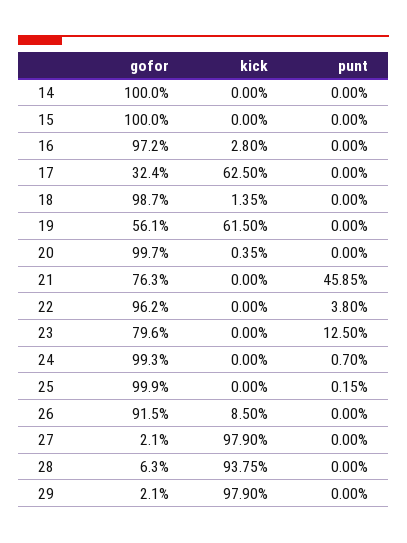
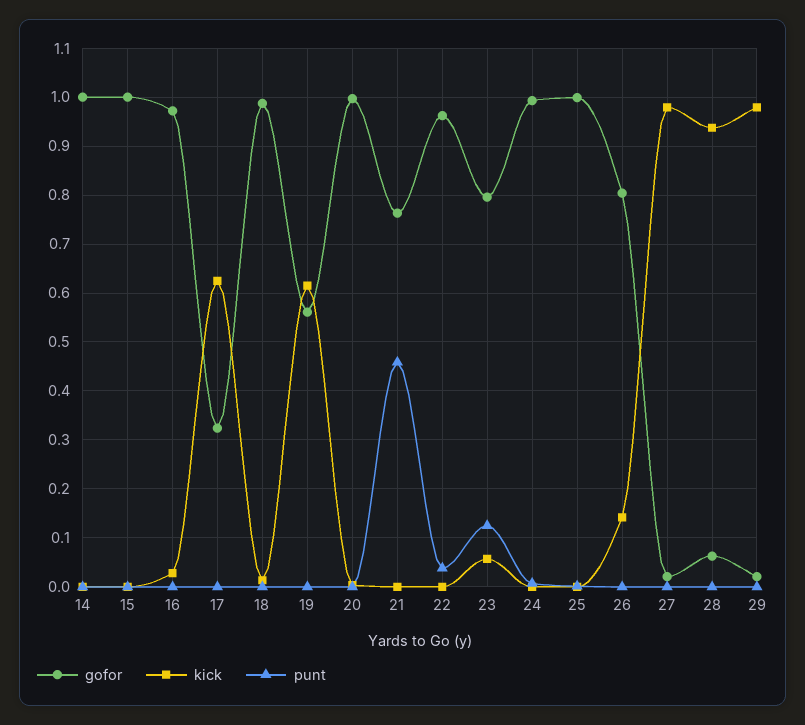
  {
    "gofor": {
      "14": 1,
      "15": 1,
      "16": 0.972,
      "17": 0.324,
      "18": 0.987,
      "19": 0.561,
      "20": 0.997,
      "21": 0.763,
      "22": 0.962,
      "23": 0.796,
      "24": 0.993,
      "25": 0.999,
-     "26": 0.915,
+     "26": 0.8,
      "27": 0.021,
      "28": 0.063,
      "29": 0.021
    },
    "kick": {
      "14": 0,
      "15": 0,
      "16": 0.028,
      "17": 0.625,
      "18": 0.0135,
      "19": 0.615,
      "20": 0.0035,
      "21": 0,
      "22": 0,
-     "23": 0,
+     "23": 0.06,
      "24": 0,
      "25": 0,
-     "26": 0.085,
+     "26": 0.14,
      "27": 0.979,
      "28": 0.9375,
      "29": 0.979
    },
    "punt": {
      "14": 0,
      "15": 0,
      "16": 0,
      "17": 0,
      "18": 0,
      "19": 0,
      "20": 0,
      "21": 0.4585,
      "22": 0.038,
      "23": 0.125,
      "24": 0.007,
      "25": 0.0015,
      "26": 0,
      "27": 0,
      "28": 0,
      "29": 0
    }
  }

